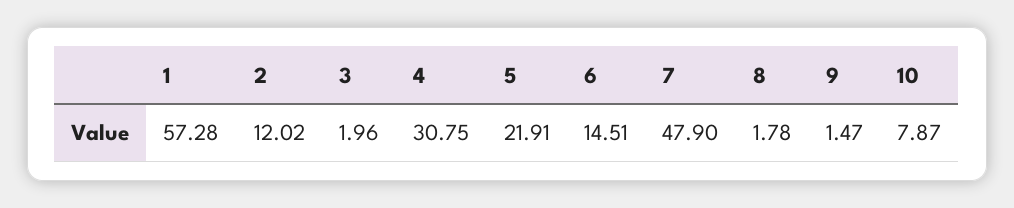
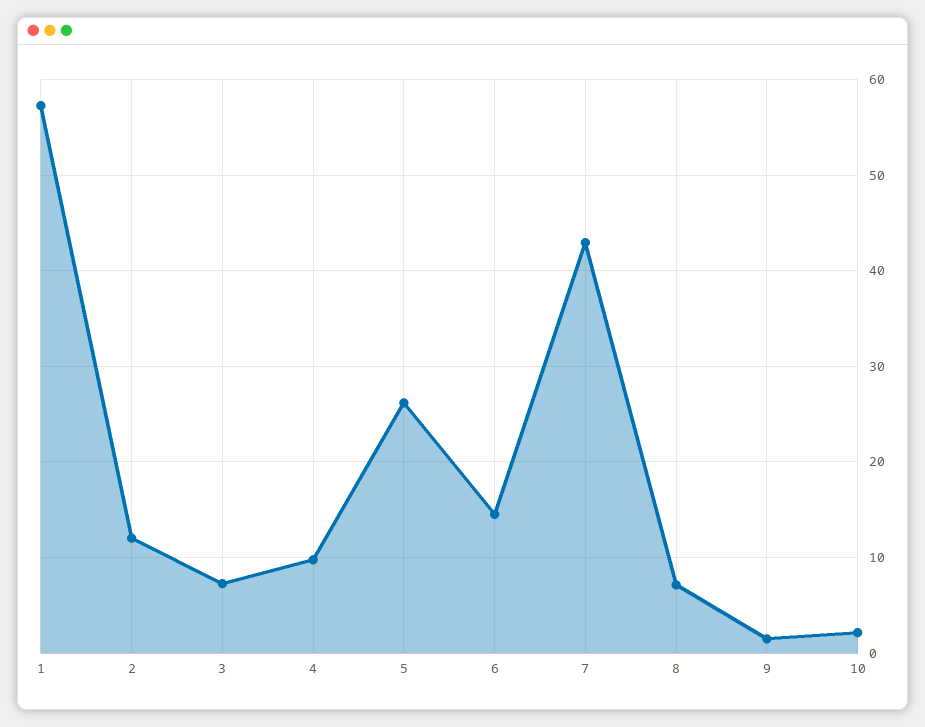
  {
    "1": 57.28,
    "2": 12.02,
-   "3": 1.96,
+   "3": 7,
-   "4": 30.75,
+   "4": 10,
-   "5": 21.91,
+   "5": 26,
    "6": 14.51,
-   "7": 47.9,
+   "7": 43,
-   "8": 1.78,
+   "8": 7,
    "9": 1.47,
-   "10": 7.87
+   "10": 2
  }

